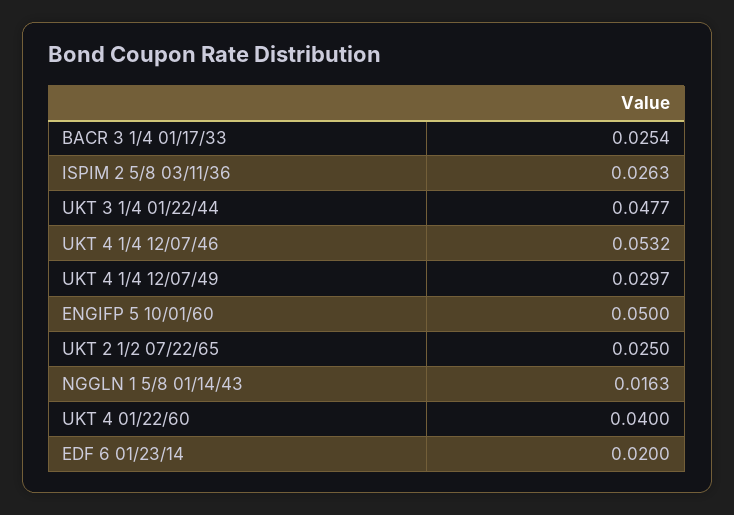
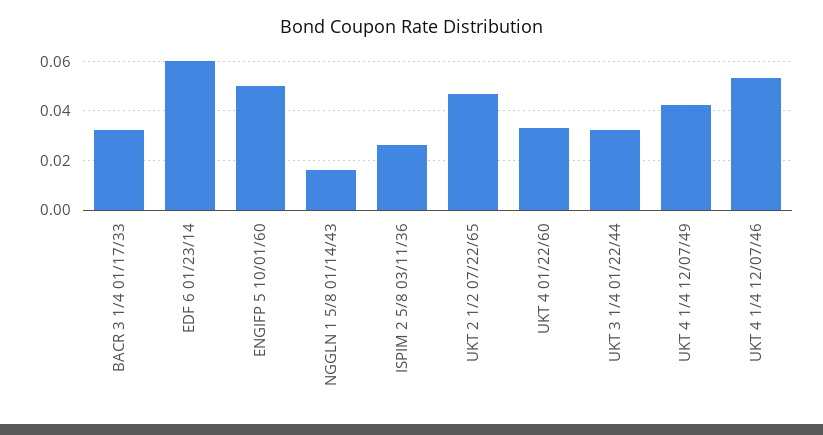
  {
-   "BACR 3 1/4 01/17/33": 0.0254,
+   "BACR 3 1/4 01/17/33": 0.0325,
    "ISPIM 2 5/8 03/11/36": 0.0263,
-   "UKT 3 1/4 01/22/44": 0.0477,
+   "UKT 3 1/4 01/22/44": 0.0325,
    "UKT 4 1/4 12/07/46": 0.0532,
-   "UKT 4 1/4 12/07/49": 0.0297,
+   "UKT 4 1/4 12/07/49": 0.0425,
    "ENGIFP 5 10/01/60": 0.05,
-   "UKT 2 1/2 07/22/65": 0.025,
+   "UKT 2 1/2 07/22/65": 0.0475,
    "NGGLN 1 5/8 01/14/43": 0.0163,
-   "UKT 4 01/22/60": 0.04,
+   "UKT 4 01/22/60": 0.0325,
-   "EDF 6 01/23/14": 0.02
+   "EDF 6 01/23/14": 0.06
  }

